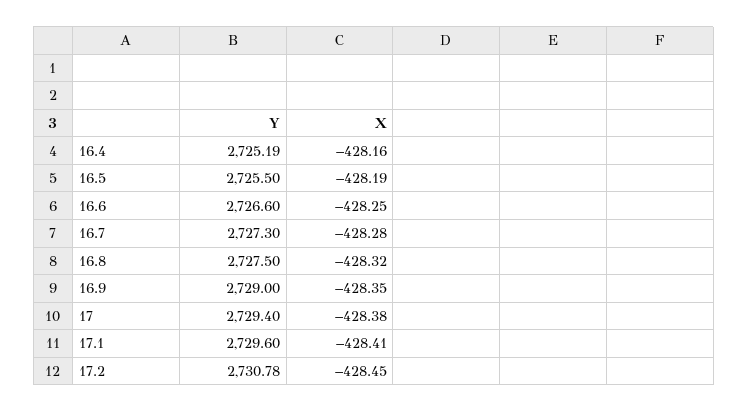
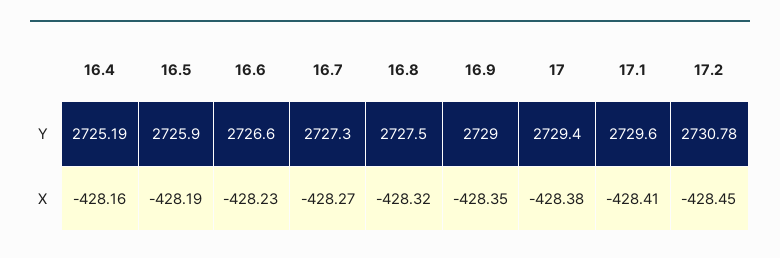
  {
    "Y": {
      "16.4": 2725.19,
-     "16.5": 2725.5,
+     "16.5": 2725.9,
      "16.6": 2726.6,
      "16.7": 2727.3,
      "16.8": 2727.5,
      "16.9": 2729,
      "17": 2729.4,
      "17.1": 2729.6,
      "17.2": 2730.78
    },
    "X": {
      "16.4": -428.16,
      "16.5": -428.19,
-     "16.6": -428.25,
+     "16.6": -428.23,
-     "16.7": -428.28,
+     "16.7": -428.27,
      "16.8": -428.32,
      "16.9": -428.35,
      "17": -428.38,
      "17.1": -428.41,
      "17.2": -428.45
    }
  }

